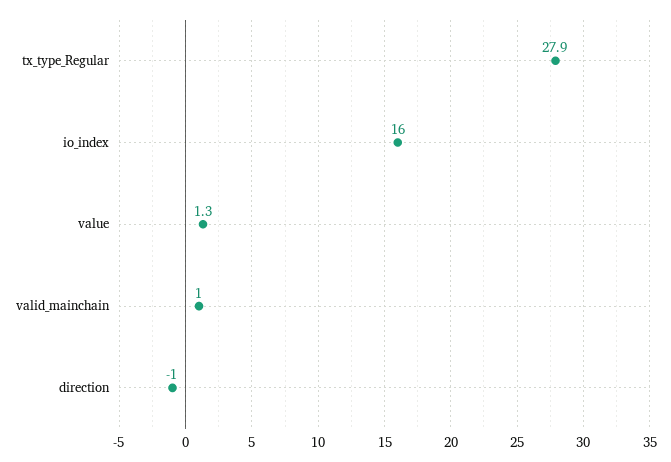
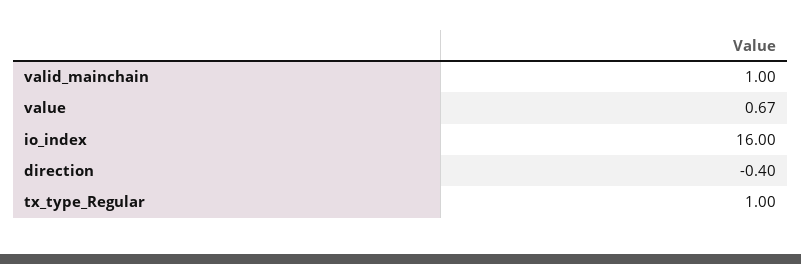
  {
-   "tx_type_Regular": 27.9,
+   "tx_type_Regular": 1,
    "io_index": 16,
-   "value": 1.3,
+   "value": 0.67,
    "valid_mainchain": 1,
-   "direction": -1
+   "direction": -0.4
  }

